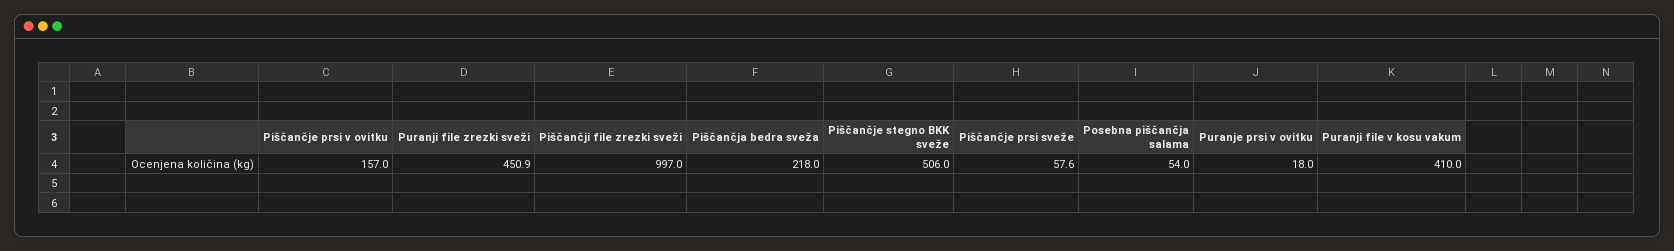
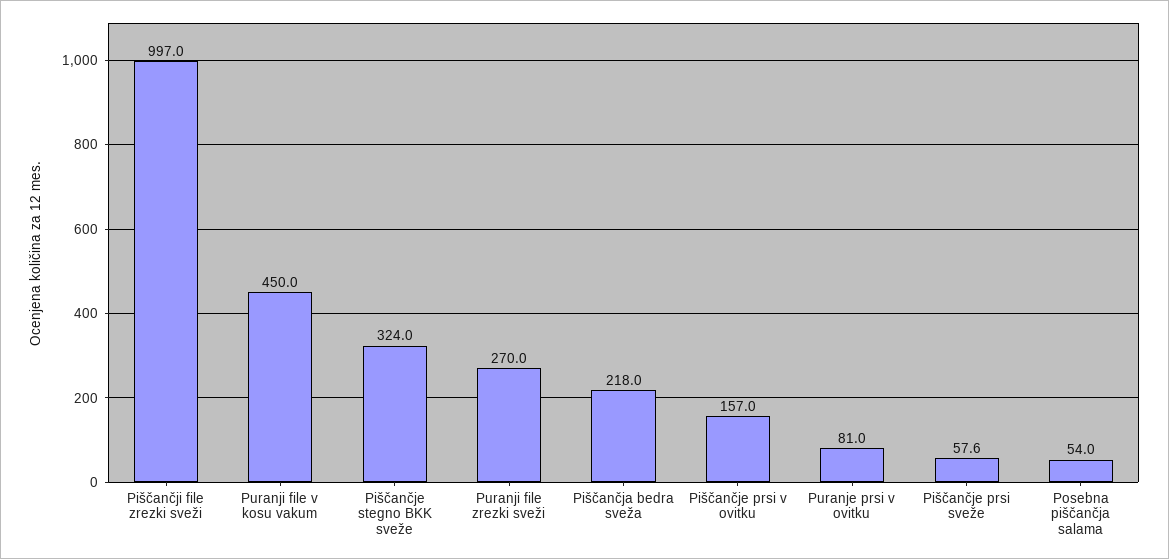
  {
    "Piščančje prsi v ovitku": 157,
-   "Puranji file zrezki sveži": 450.9,
+   "Puranji file zrezki sveži": 270,
    "Piščančji file zrezki sveži": 997,
    "Piščančja bedra sveža": 218,
-   "Piščančje stegno BKK sveže": 506,
+   "Piščančje stegno BKK sveže": 324,
    "Piščančje prsi sveže": 57.6,
    "Posebna piščančja salama": 54,
-   "Puranje prsi v ovitku": 18,
+   "Puranje prsi v ovitku": 81,
-   "Puranji file v kosu vakum": 410
+   "Puranji file v kosu vakum": 450
  }

